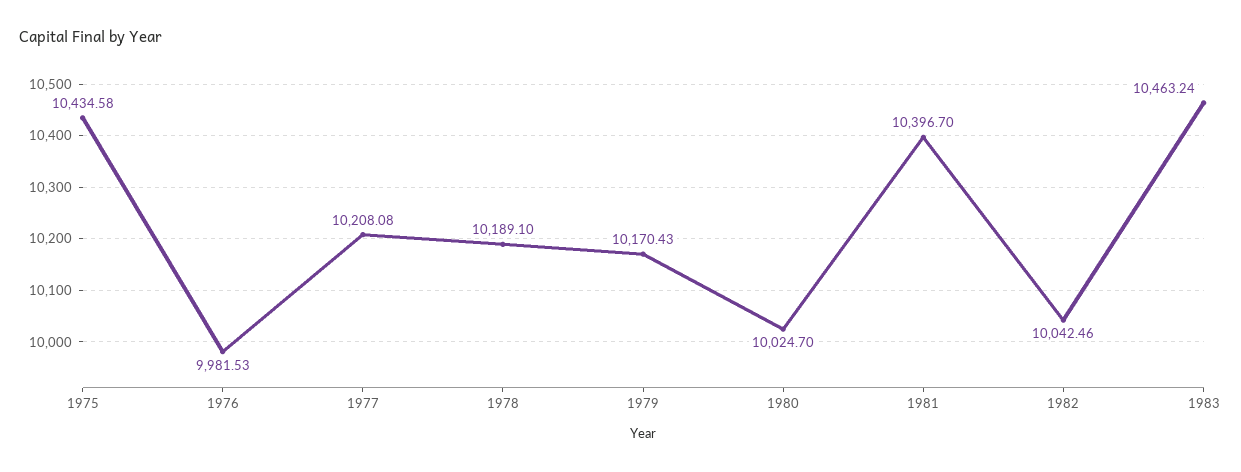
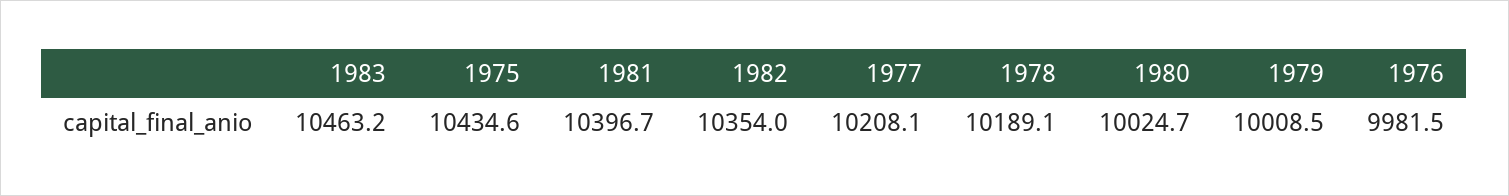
  {
    "1975": 10434.58,
    "1976": 9981.53,
    "1977": 10208.08,
    "1978": 10189.1,
-   "1979": 10170.43,
+   "1979": 10008.5,
    "1980": 10024.7,
    "1981": 10396.7,
-   "1982": 10042.46,
+   "1982": 10354,
    "1983": 10463.24
  }

